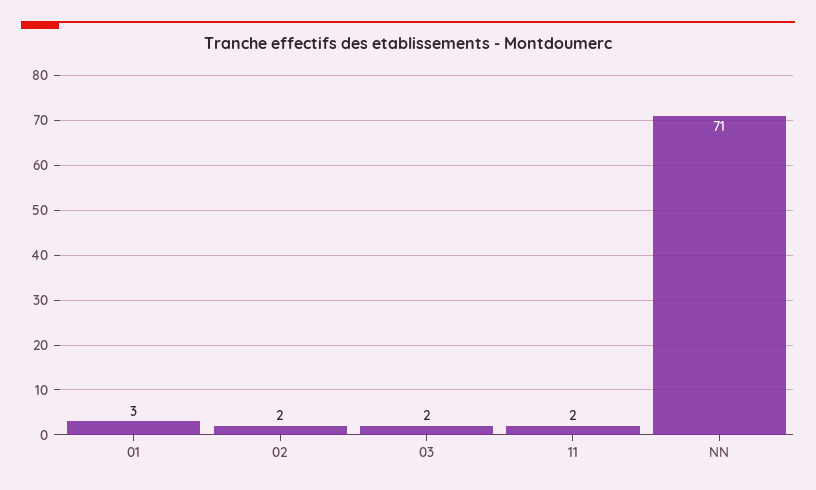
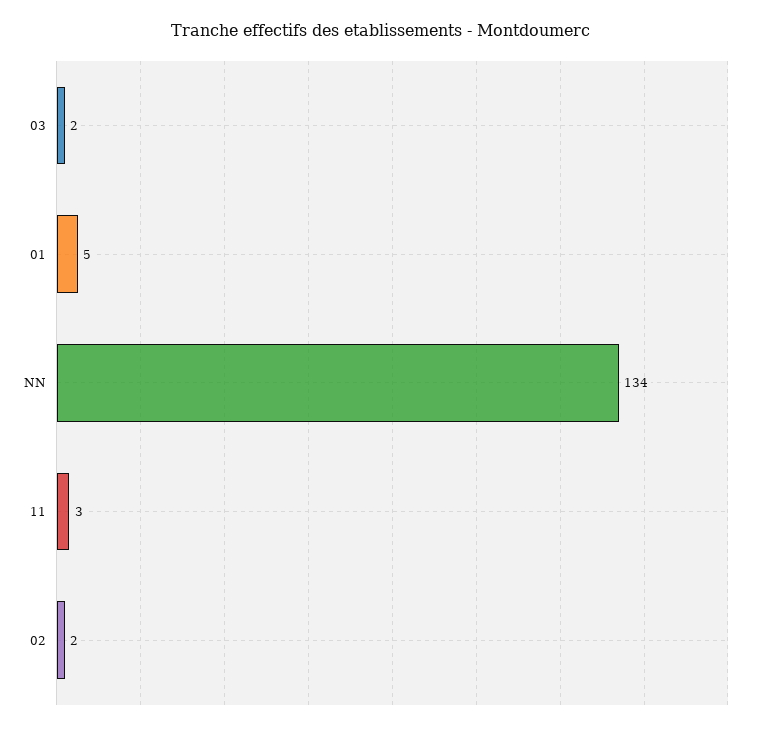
  {
-   "01": 3,
+   "01": 5,
    "02": 2,
    "03": 2,
-   "11": 2,
+   "11": 3,
-   "NN": 71
+   "NN": 134
  }

